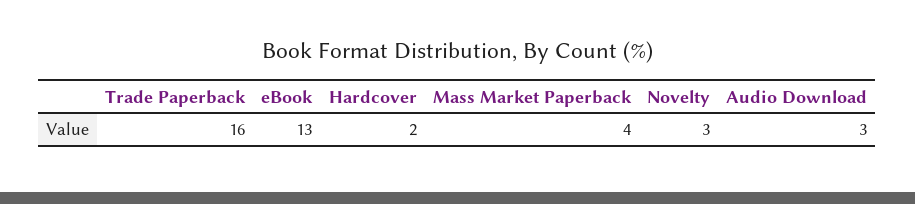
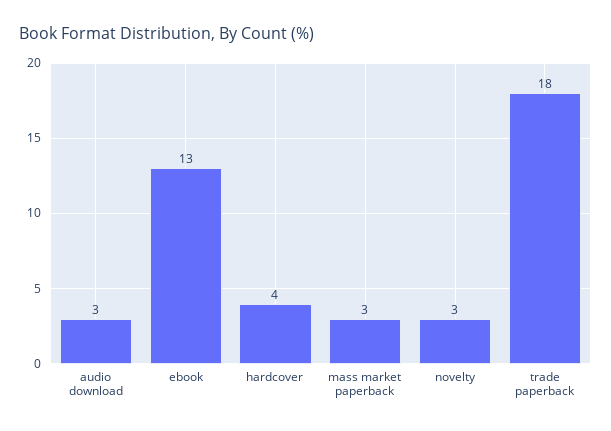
  {
-   "Trade Paperback": 16,
+   "Trade Paperback": 18,
    "eBook": 13,
-   "Hardcover": 2,
+   "Hardcover": 4,
-   "Mass Market Paperback": 4,
+   "Mass Market Paperback": 3,
    "Novelty": 3,
    "Audio Download": 3
  }

